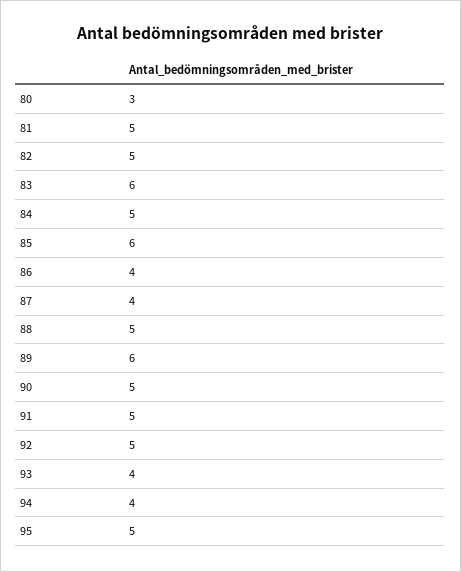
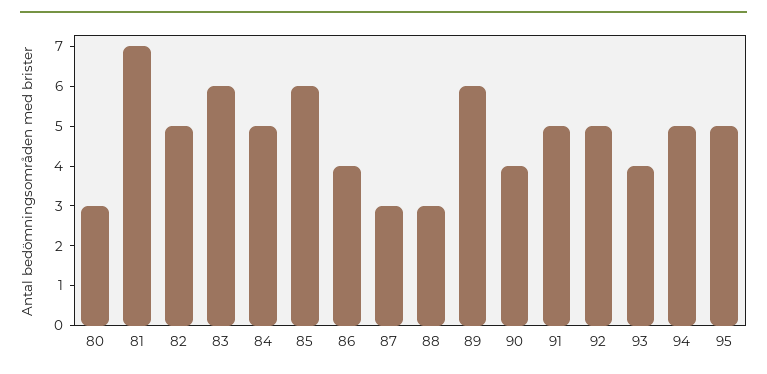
  {
    "80": 3,
-   "81": 5,
+   "81": 7,
    "82": 5,
    "83": 6,
    "84": 5,
    "85": 6,
    "86": 4,
-   "87": 4,
+   "87": 3,
-   "88": 5,
+   "88": 3,
    "89": 6,
-   "90": 5,
+   "90": 4,
    "91": 5,
    "92": 5,
    "93": 4,
-   "94": 4,
+   "94": 5,
    "95": 5
  }

